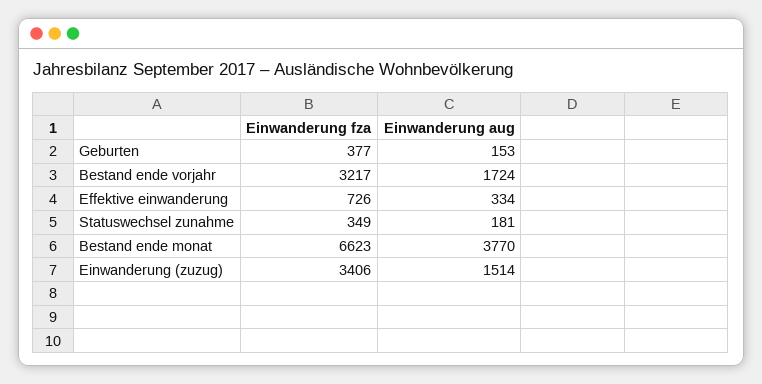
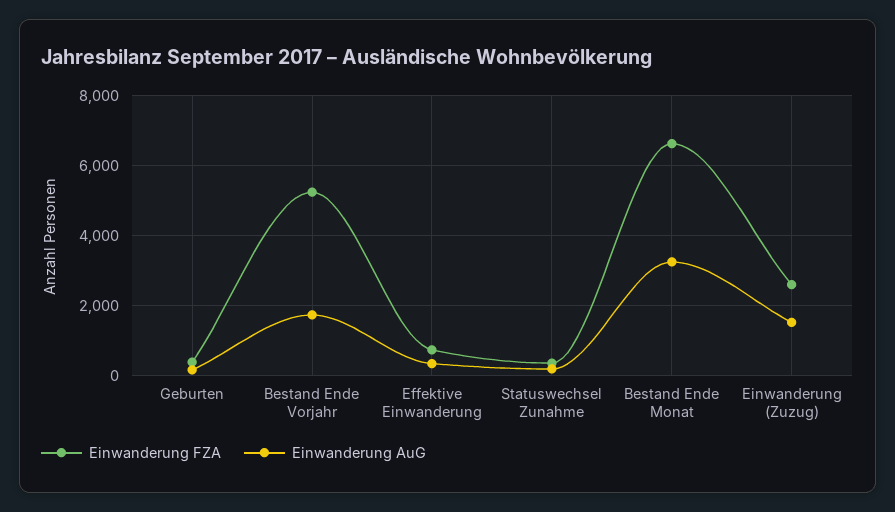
  {
    "Einwanderung fza": {
      "Geburten": 377,
-     "Bestand ende vorjahr": 3217,
+     "Bestand ende vorjahr": 5200,
      "Effektive einwanderung": 726,
      "Statuswechsel zunahme": 349,
      "Bestand ende monat": 6623,
-     "Einwanderung (zuzug)": 3406
+     "Einwanderung (zuzug)": 2600
    },
    "Einwanderung aug": {
      "Geburten": 153,
      "Bestand ende vorjahr": 1724,
      "Effektive einwanderung": 334,
      "Statuswechsel zunahme": 181,
-     "Bestand ende monat": 3770,
+     "Bestand ende monat": 3200,
      "Einwanderung (zuzug)": 1514
    }
  }

